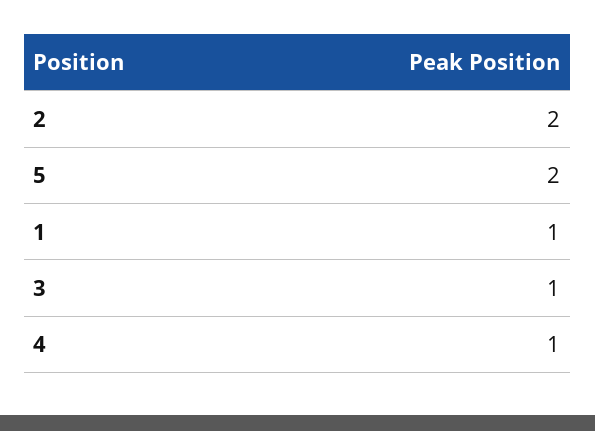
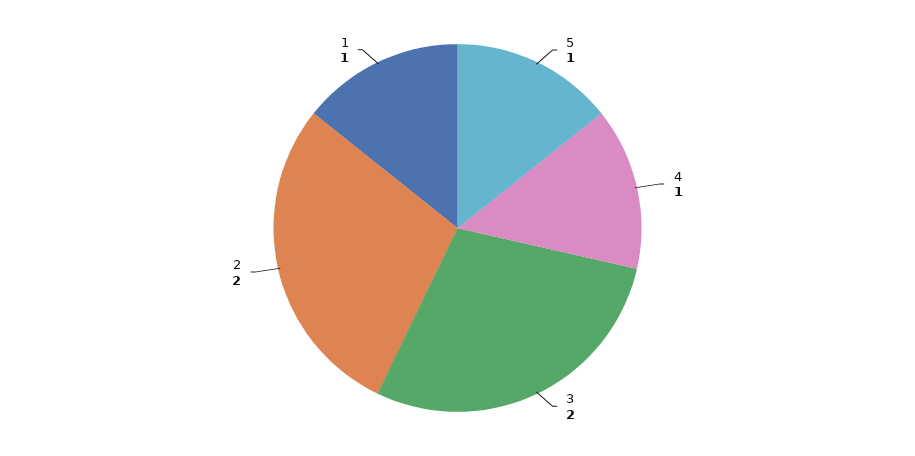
  {
    "2": 2,
-   "5": 2,
+   "5": 1,
    "1": 1,
-   "3": 1,
+   "3": 2,
    "4": 1
  }

